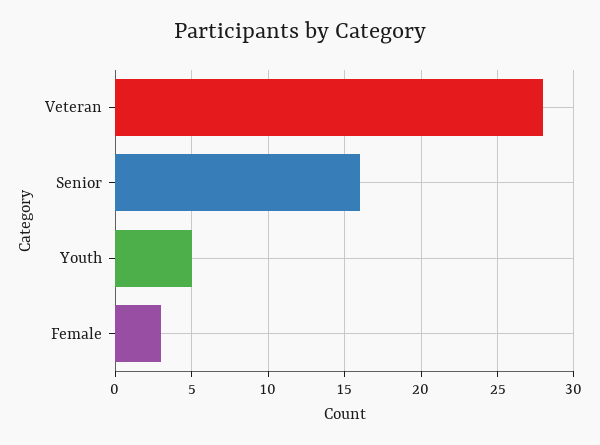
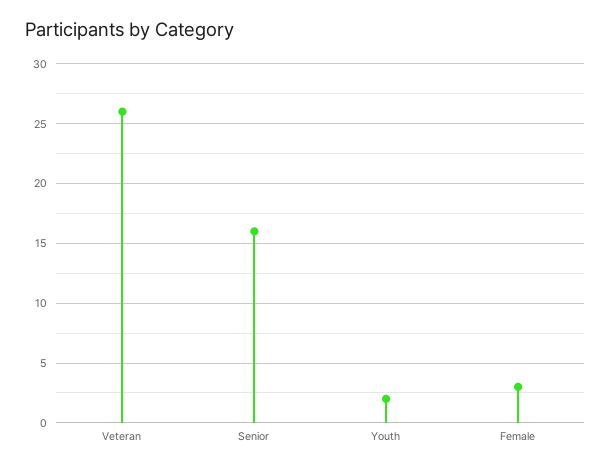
  {
-   "Veteran": 28,
+   "Veteran": 26,
    "Senior": 16,
-   "Youth": 5,
+   "Youth": 2,
    "Female": 3
  }

